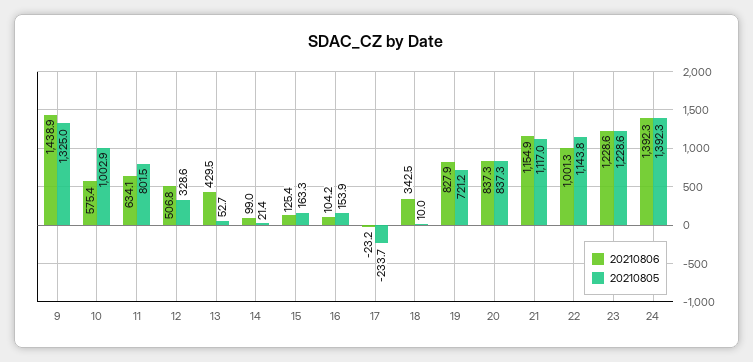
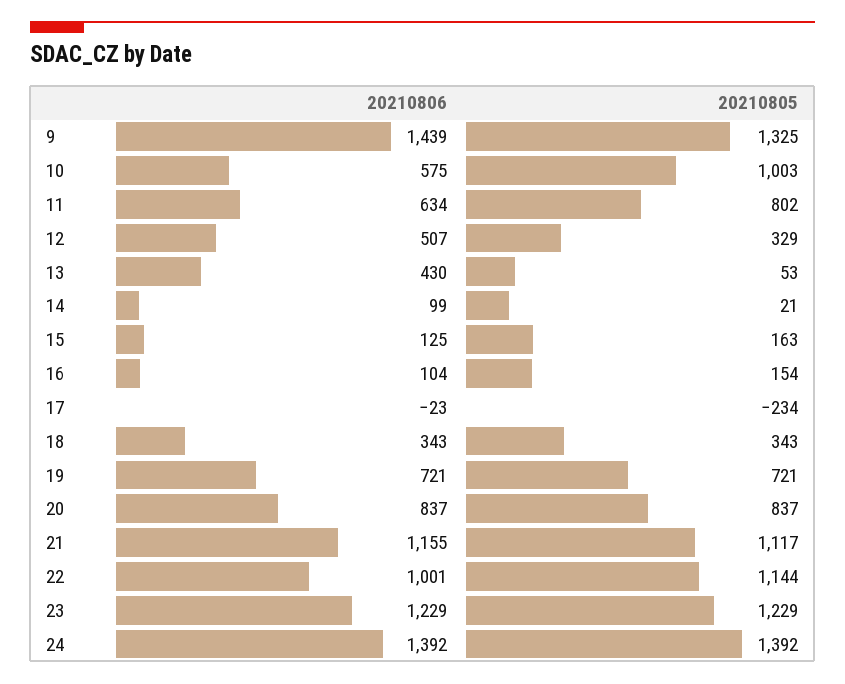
  {
    "20210806": {
      "9": 1438.9,
      "10": 575.4,
      "11": 634.1,
      "12": 506.8,
      "13": 429.5,
      "14": 99,
      "15": 125.4,
      "16": 104.2,
      "17": -23.2,
      "18": 342.5,
-     "19": 827.9,
+     "19": 721,
      "20": 837.3,
      "21": 1154.9,
      "22": 1001.3,
      "23": 1228.6,
      "24": 1392.3
    },
    "20210805": {
      "9": 1325,
      "10": 1002.9,
      "11": 801.5,
      "12": 328.6,
      "13": 52.7,
      "14": 21.4,
      "15": 163.3,
      "16": 153.9,
      "17": -233.7,
-     "18": 10,
+     "18": 343,
      "19": 721.2,
      "20": 837.3,
      "21": 1117,
      "22": 1143.8,
      "23": 1228.6,
      "24": 1392.3
    }
  }

